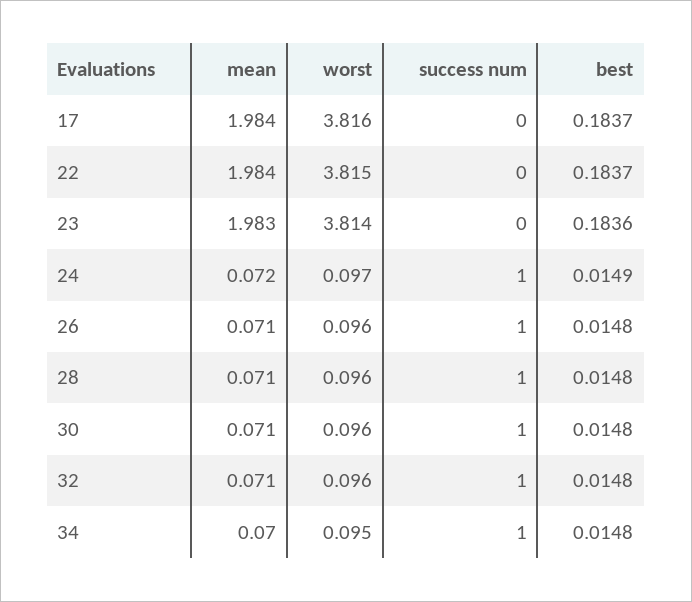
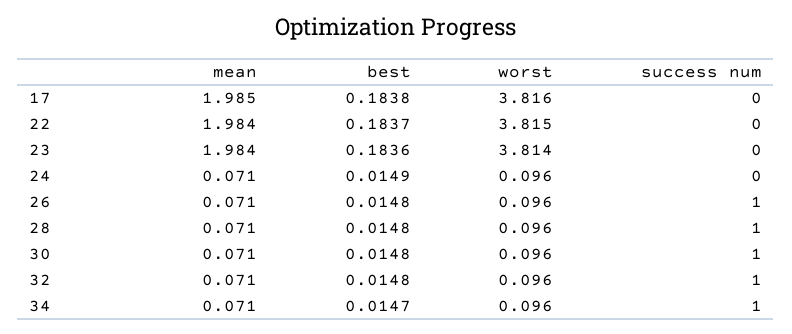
  {
    "mean": {
-     "17": 1.984,
+     "17": 1.985,
      "22": 1.984,
-     "23": 1.983,
+     "23": 1.984,
-     "24": 0.072,
+     "24": 0.071,
      "26": 0.071,
      "28": 0.071,
      "30": 0.071,
      "32": 0.071,
-     "34": 0.07
+     "34": 0.071
    },
    "worst": {
      "17": 3.816,
      "22": 3.815,
      "23": 3.814,
-     "24": 0.097,
+     "24": 0.096,
      "26": 0.096,
      "28": 0.096,
      "30": 0.096,
      "32": 0.096,
-     "34": 0.095
+     "34": 0.096
    },
    "success num": {
      "17": 0,
      "22": 0,
      "23": 0,
-     "24": 1,
+     "24": 0,
      "26": 1,
      "28": 1,
      "30": 1,
      "32": 1,
      "34": 1
    },
    "best": {
-     "17": 0.1837,
+     "17": 0.1838,
      "22": 0.1837,
      "23": 0.1836,
      "24": 0.0149,
      "26": 0.0148,
      "28": 0.0148,
      "30": 0.0148,
      "32": 0.0148,
-     "34": 0.0148
+     "34": 0.0147
    }
  }

